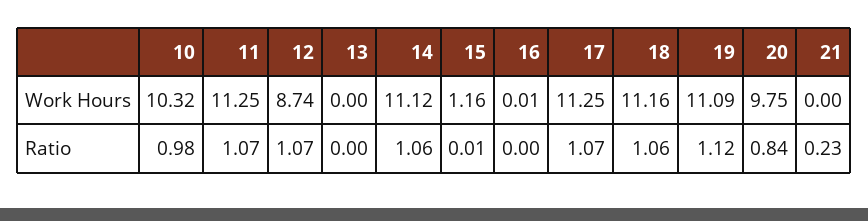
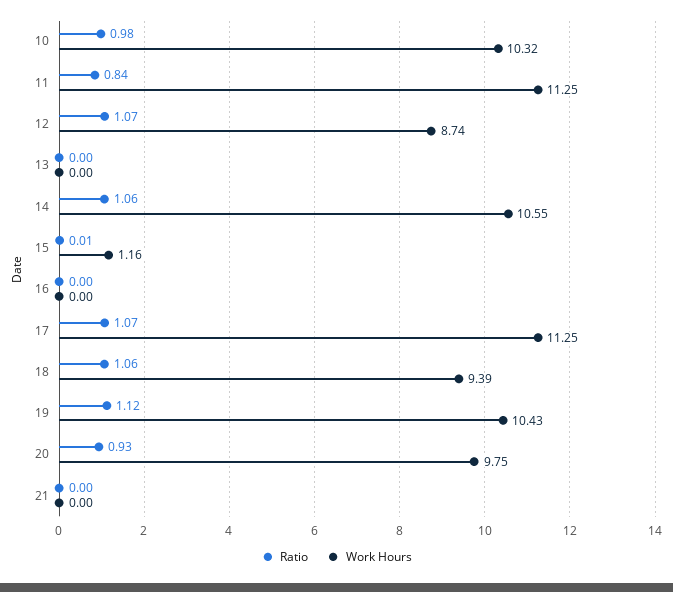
  {
    "Work Hours": {
      "10": 10.32,
      "11": 11.25,
      "12": 8.74,
      "13": 0,
-     "14": 11.12,
+     "14": 10.55,
      "15": 1.16,
-     "16": 0.01,
+     "16": 0,
      "17": 11.25,
-     "18": 11.16,
+     "18": 9.39,
-     "19": 11.09,
+     "19": 10.43,
      "20": 9.75,
      "21": 0
    },
    "Ratio": {
      "10": 0.98,
-     "11": 1.07,
+     "11": 0.84,
      "12": 1.07,
      "13": 0,
      "14": 1.06,
      "15": 0.01,
      "16": 0,
      "17": 1.07,
      "18": 1.06,
      "19": 1.12,
-     "20": 0.84,
+     "20": 0.93,
-     "21": 0.23
+     "21": 0
    }
  }

